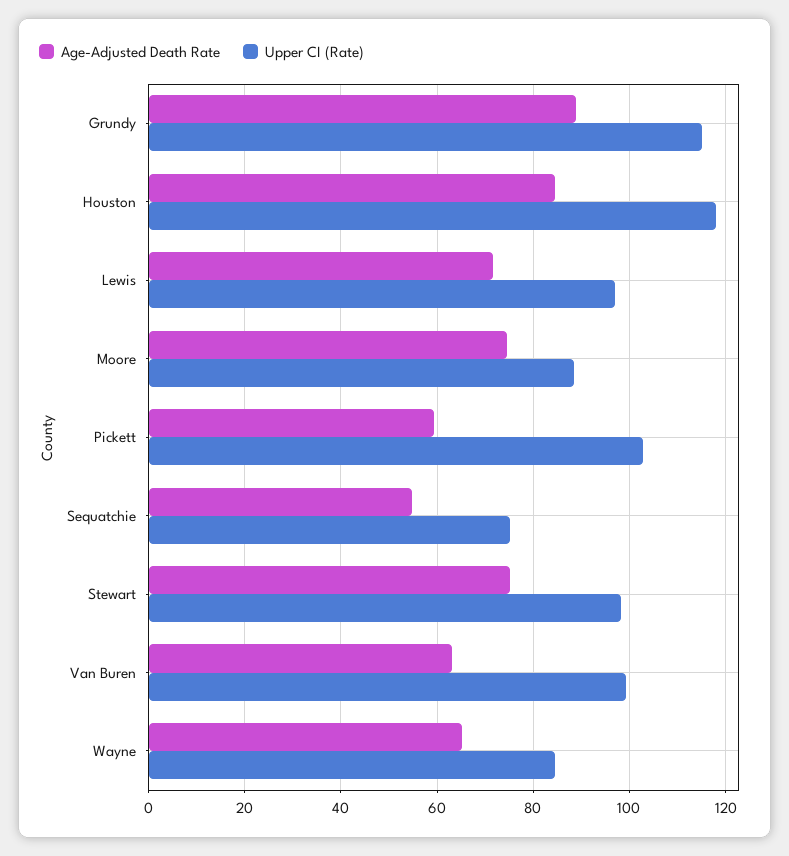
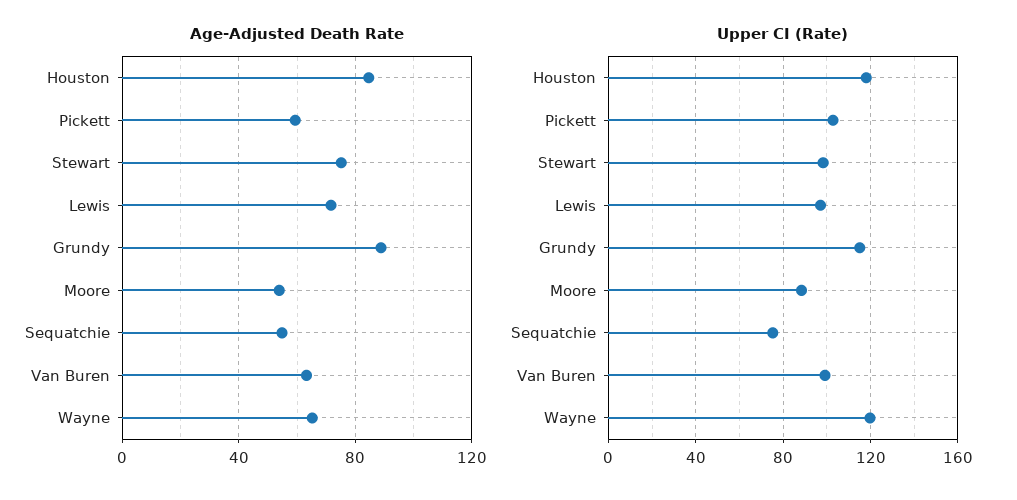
  {
    "Age-Adjusted Death Rate": {
      "Grundy": 88,
      "Houston": 84,
      "Lewis": 72,
-     "Moore": 74,
+     "Moore": 55,
      "Pickett": 60,
      "Sequatchie": 54,
      "Stewart": 76,
      "Van Buren": 64,
      "Wayne": 66
    },
    "Upper CI (Rate)": {
      "Grundy": 116,
      "Houston": 118,
      "Lewis": 98,
      "Moore": 88,
      "Pickett": 102,
      "Sequatchie": 76,
      "Stewart": 98,
      "Van Buren": 100,
-     "Wayne": 84
+     "Wayne": 120
    }
  }

